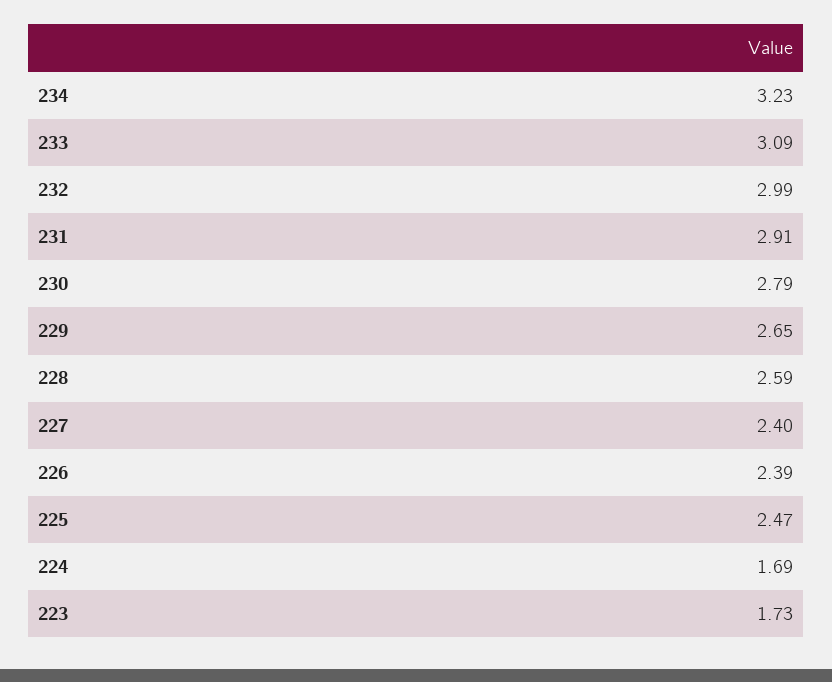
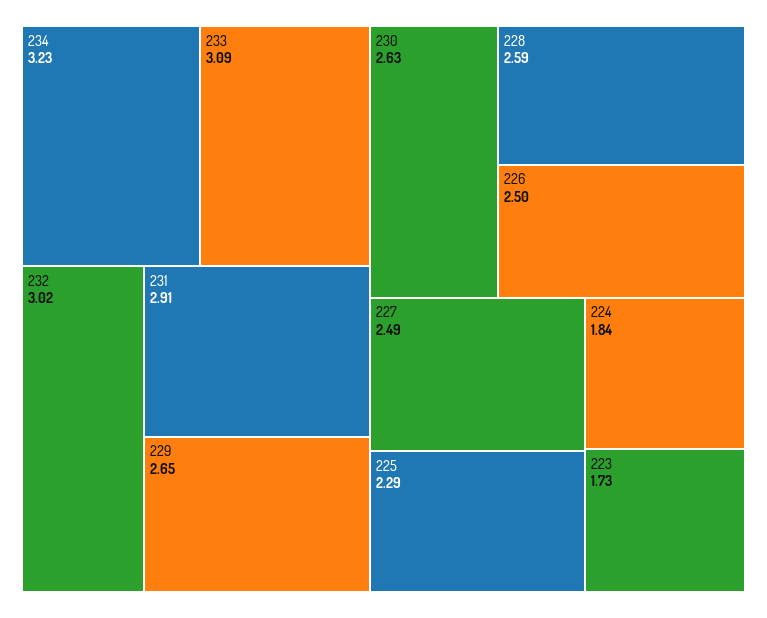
  {
    "234": 3.23,
    "233": 3.09,
-   "232": 2.99,
+   "232": 3.02,
    "231": 2.91,
-   "230": 2.79,
+   "230": 2.63,
    "229": 2.65,
    "228": 2.59,
-   "227": 2.4,
+   "227": 2.49,
-   "226": 2.39,
+   "226": 2.5,
-   "225": 2.47,
+   "225": 2.29,
-   "224": 1.69,
+   "224": 1.84,
    "223": 1.73
  }

